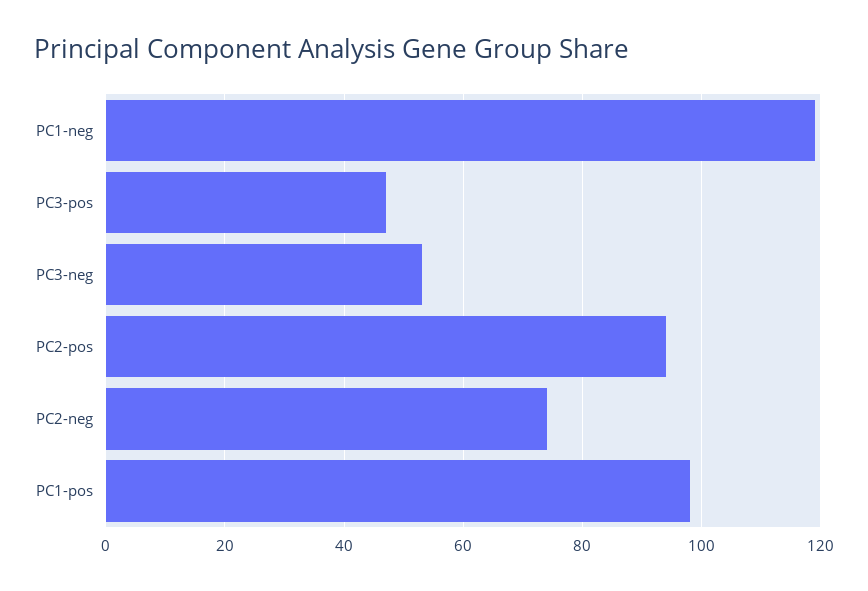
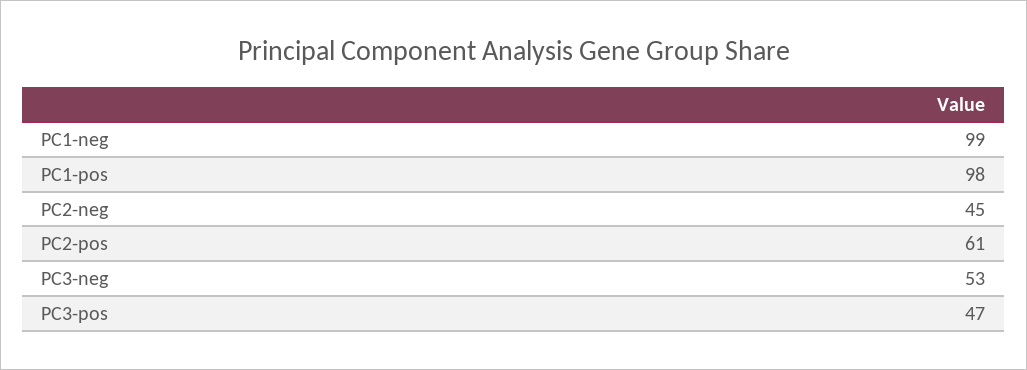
  {
-   "PC1-neg": 120,
+   "PC1-neg": 99,
    "PC3-pos": 47,
    "PC3-neg": 53,
-   "PC2-pos": 95,
+   "PC2-pos": 61,
-   "PC2-neg": 75,
+   "PC2-neg": 45,
    "PC1-pos": 98
  }

